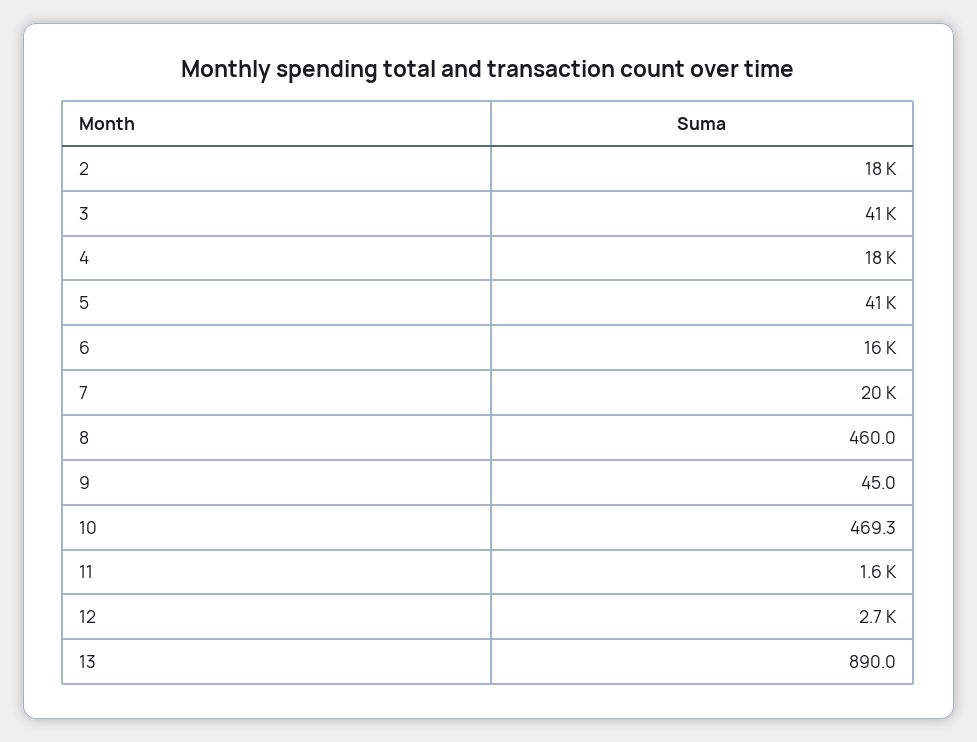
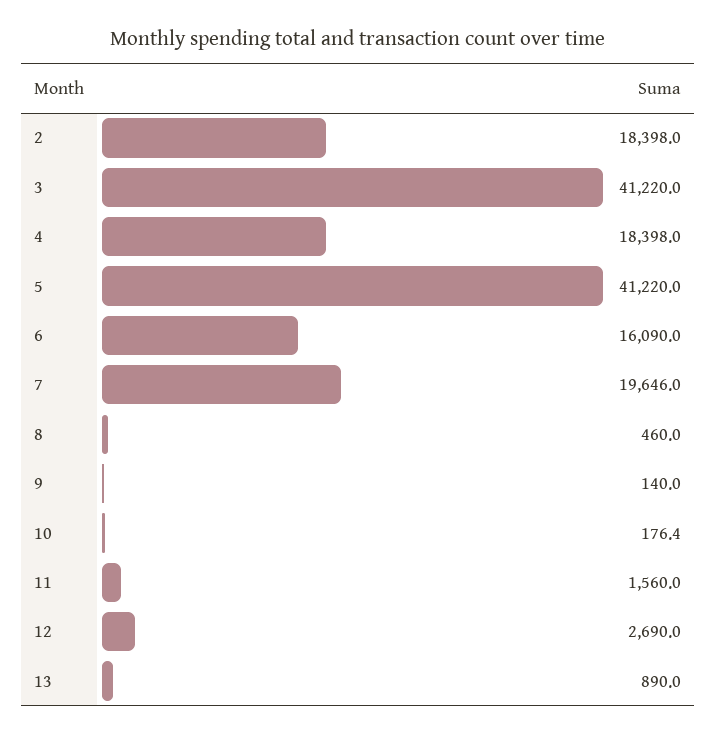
  {
    "2": 18398,
    "3": 41220,
    "4": 18398,
    "5": 41220,
    "6": 16090,
    "7": 19646,
    "8": 460,
-   "9": 45,
+   "9": 140,
-   "10": 469.3,
+   "10": 176.4,
    "11": 1560,
    "12": 2690,
    "13": 890
  }

